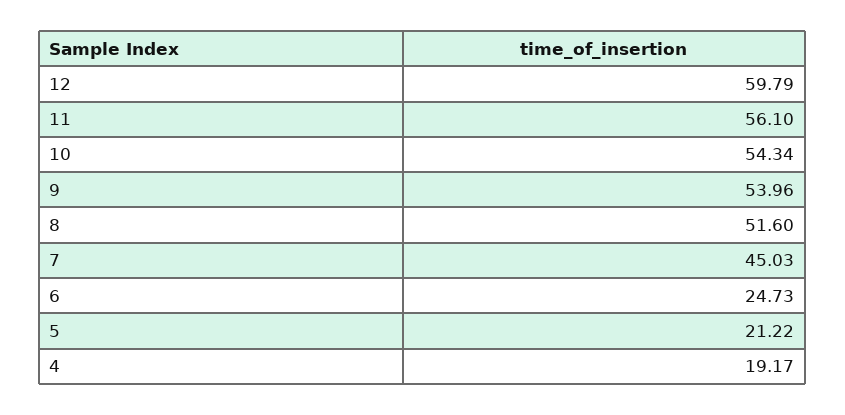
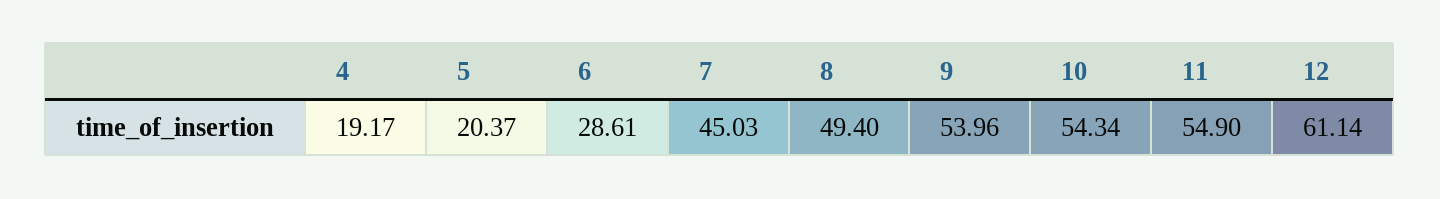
  {
-   "12": 59.79,
+   "12": 61.14,
-   "11": 56.1,
+   "11": 54.9,
    "10": 54.34,
    "9": 53.96,
-   "8": 51.6,
+   "8": 49.4,
    "7": 45.03,
-   "6": 24.73,
+   "6": 28.61,
-   "5": 21.22,
+   "5": 20.37,
    "4": 19.17
  }

